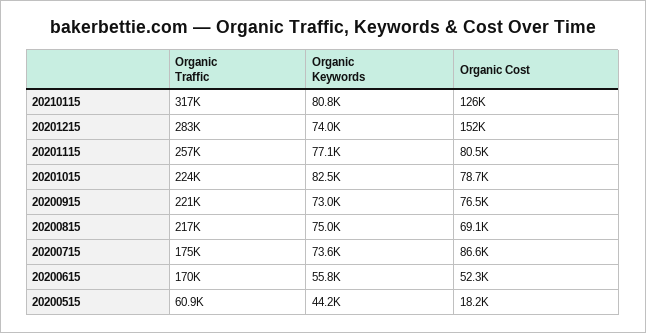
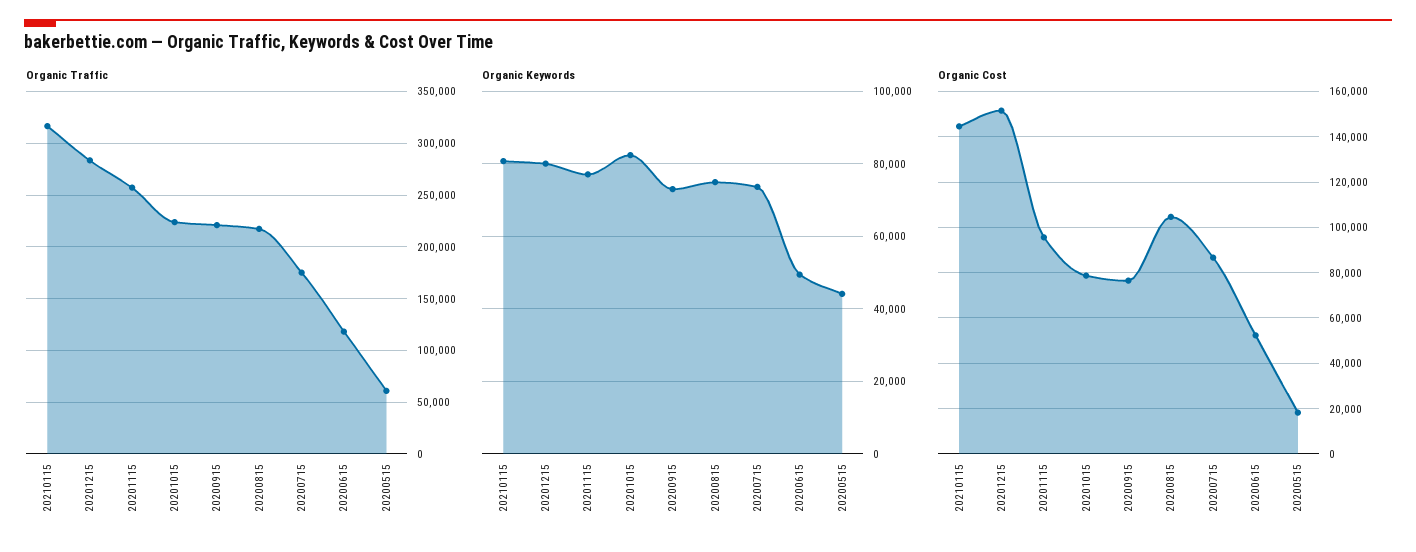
  {
    "Organic Traffic": {
      "20210115": 317000,
      "20201215": 283000,
      "20201115": 257000,
      "20201015": 224000,
      "20200915": 221000,
      "20200815": 217000,
      "20200715": 175000,
-     "20200615": 170000,
+     "20200615": 120000,
      "20200515": 60900
    },
    "Organic Keywords": {
      "20210115": 80800,
-     "20201215": 74000,
+     "20201215": 80000,
      "20201115": 77100,
      "20201015": 82500,
      "20200915": 73000,
      "20200815": 75000,
      "20200715": 73600,
-     "20200615": 55800,
+     "20200615": 50000,
      "20200515": 44200
    },
    "Organic Cost": {
-     "20210115": 126000,
+     "20210115": 145000,
      "20201215": 152000,
-     "20201115": 80500,
+     "20201115": 95000,
      "20201015": 78700,
      "20200915": 76500,
-     "20200815": 69100,
+     "20200815": 105000,
      "20200715": 86600,
      "20200615": 52300,
      "20200515": 18200
    }
  }

